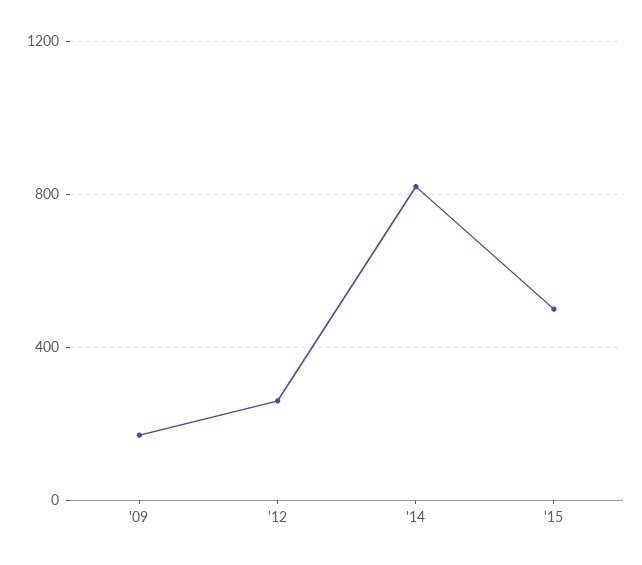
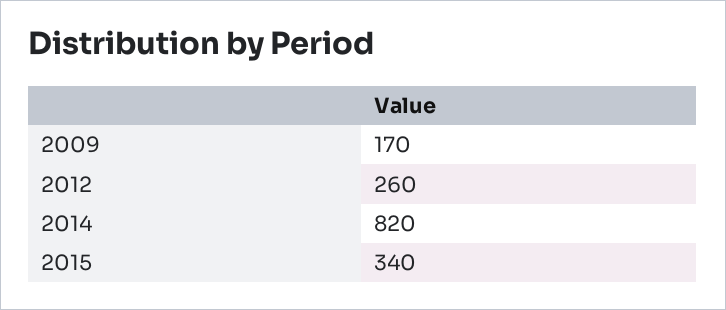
  {
    "'09": 170,
    "'12": 260,
    "'14": 820,
-   "'15": 500
+   "'15": 340
  }

